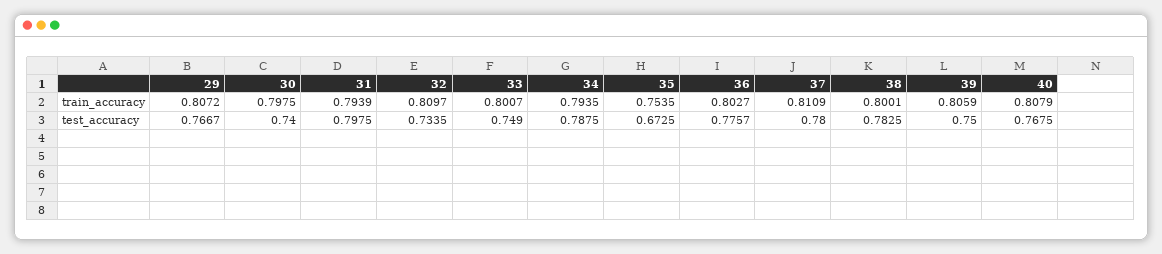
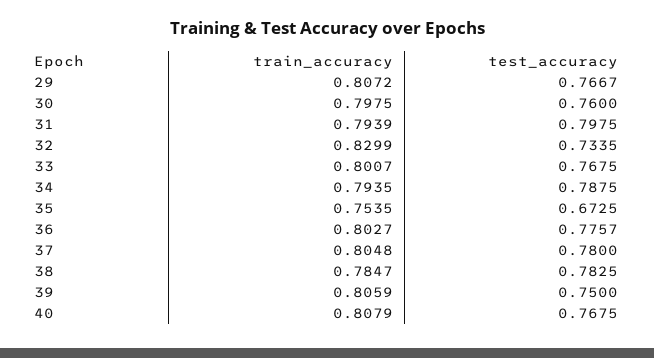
  {
    "29": {
      "train_accuracy": 0.8072,
      "test_accuracy": 0.7667
    },
    "30": {
      "train_accuracy": 0.7975,
-     "test_accuracy": 0.74
+     "test_accuracy": 0.76
    },
    "31": {
      "train_accuracy": 0.7939,
      "test_accuracy": 0.7975
    },
    "32": {
-     "train_accuracy": 0.8097,
+     "train_accuracy": 0.8299,
      "test_accuracy": 0.7335
    },
    "33": {
      "train_accuracy": 0.8007,
-     "test_accuracy": 0.749
+     "test_accuracy": 0.7675
    },
    "34": {
      "train_accuracy": 0.7935,
      "test_accuracy": 0.7875
    },
    "35": {
      "train_accuracy": 0.7535,
      "test_accuracy": 0.6725
    },
    "36": {
      "train_accuracy": 0.8027,
      "test_accuracy": 0.7757
    },
    "37": {
-     "train_accuracy": 0.8109,
+     "train_accuracy": 0.8048,
      "test_accuracy": 0.78
    },
    "38": {
-     "train_accuracy": 0.8001,
+     "train_accuracy": 0.7847,
      "test_accuracy": 0.7825
    },
    "39": {
      "train_accuracy": 0.8059,
      "test_accuracy": 0.75
    },
    "40": {
      "train_accuracy": 0.8079,
      "test_accuracy": 0.7675
    }
  }

